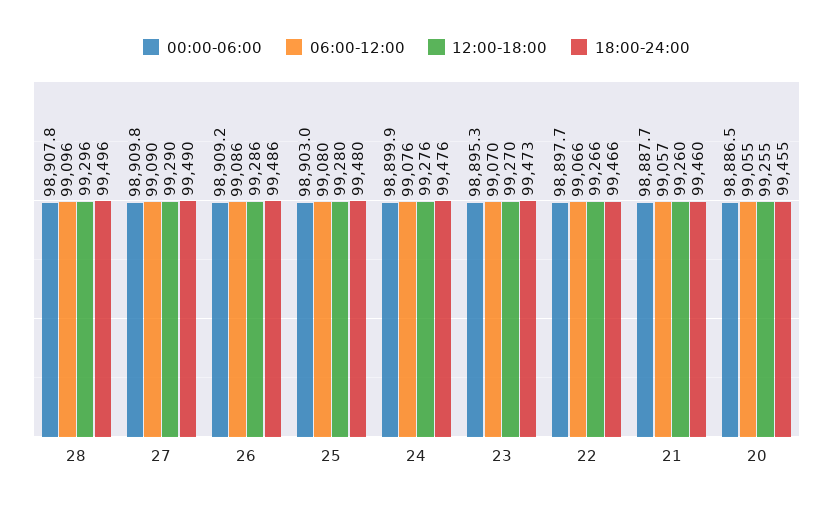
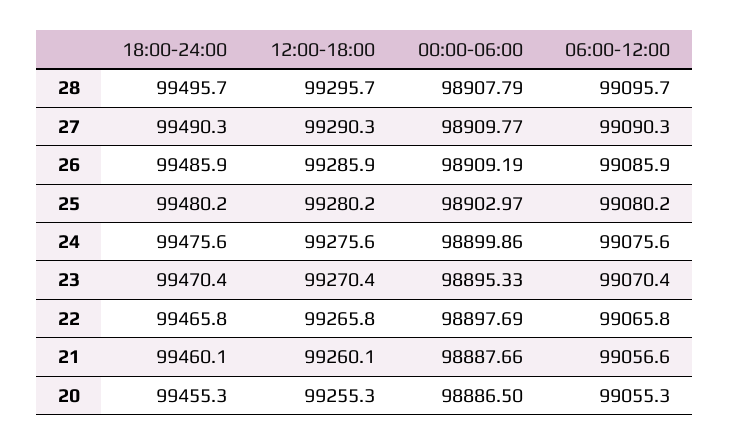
  {
    "00:00-06:00": {
      "28": 98907.79,
      "27": 98909.77,
      "26": 98909.19,
      "25": 98902.97,
      "24": 98899.86,
      "23": 98895.33,
      "22": 98897.69,
      "21": 98887.66,
      "20": 98886.5
    },
    "06:00-12:00": {
      "28": 99095.7,
      "27": 99090.3,
      "26": 99085.9,
      "25": 99080.2,
      "24": 99075.6,
      "23": 99070.4,
      "22": 99065.8,
      "21": 99056.6,
      "20": 99055.3
    },
    "12:00-18:00": {
      "28": 99295.7,
      "27": 99290.3,
      "26": 99285.9,
      "25": 99280.2,
      "24": 99275.6,
      "23": 99270.4,
      "22": 99265.8,
      "21": 99260.1,
      "20": 99255.3
    },
    "18:00-24:00": {
      "28": 99495.7,
      "27": 99490.3,
      "26": 99485.9,
      "25": 99480.2,
      "24": 99475.6,
-     "23": 99473,
+     "23": 99470.4,
      "22": 99465.8,
      "21": 99460.1,
      "20": 99455.3
    }
  }

